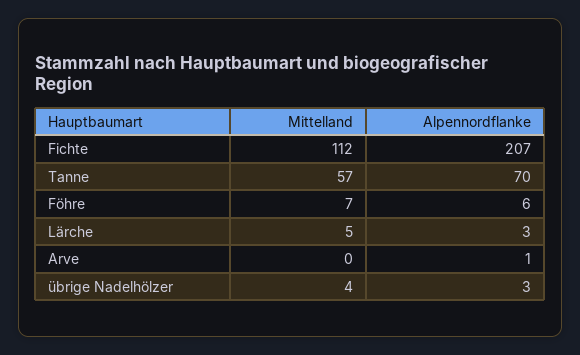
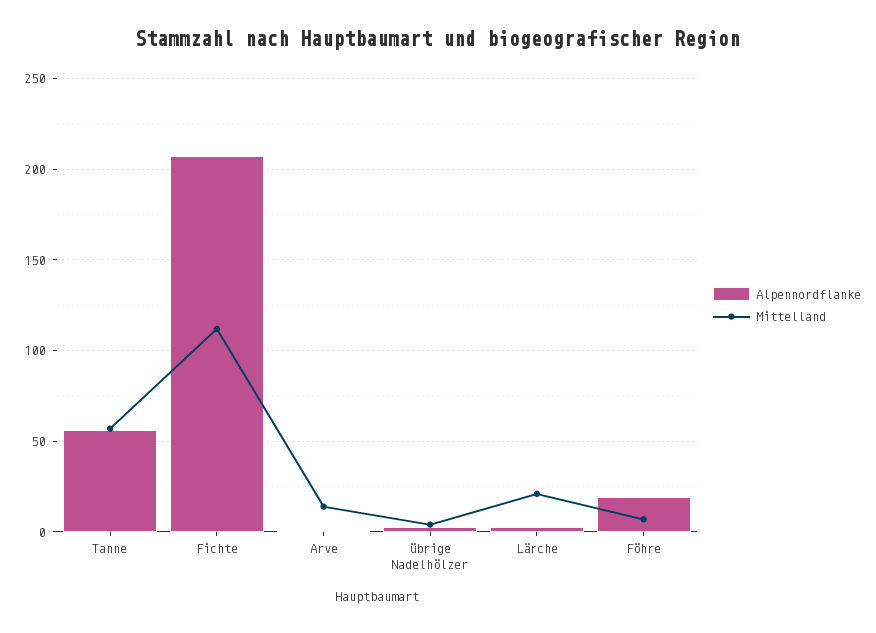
  {
    "Mittelland": {
      "Fichte": 112,
      "Tanne": 57,
      "Föhre": 7,
-     "Lärche": 5,
+     "Lärche": 20,
-     "Arve": 0,
+     "Arve": 15,
      "übrige Nadelhölzer": 4
    },
    "Alpennordflanke": {
      "Fichte": 207,
-     "Tanne": 70,
+     "Tanne": 55,
-     "Föhre": 6,
+     "Föhre": 20,
      "Lärche": 3,
      "Arve": 1,
      "übrige Nadelhölzer": 3
    }
  }

